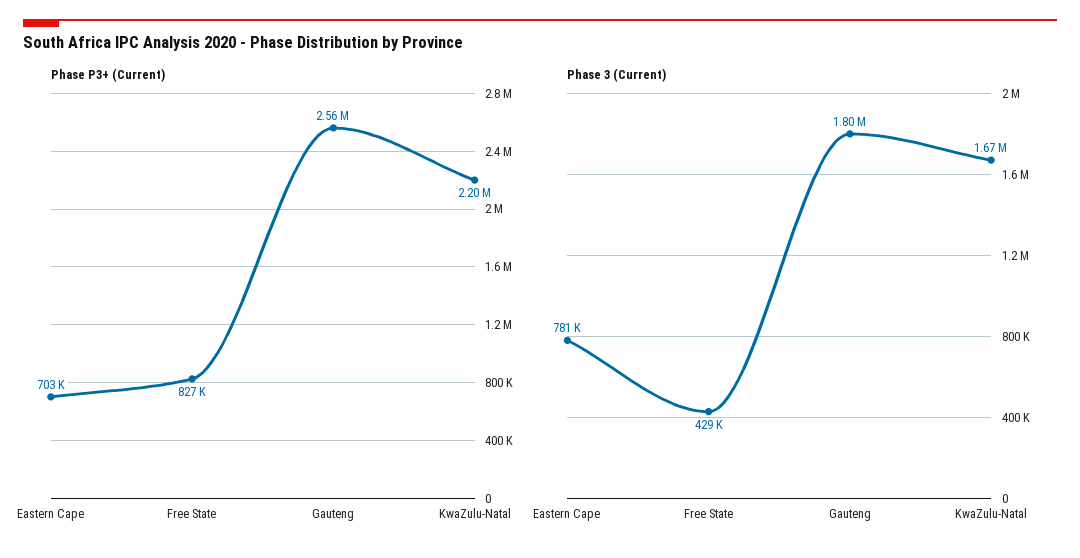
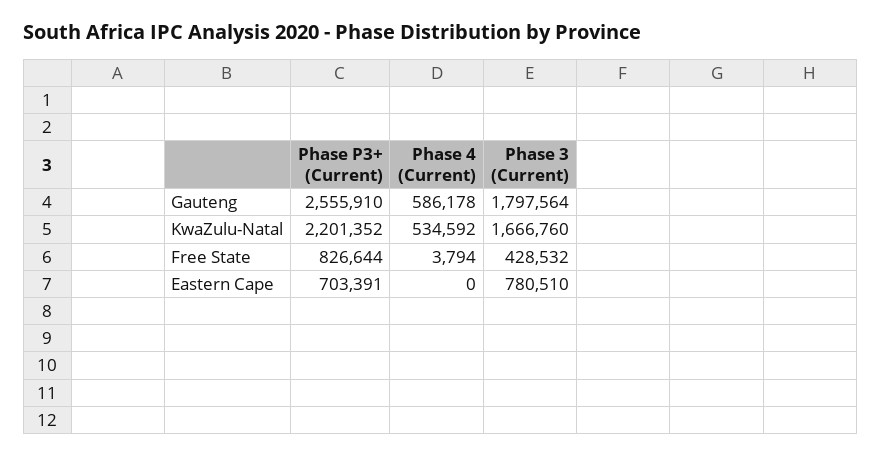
  {
    "Phase P3+ (Current)": {
      "Eastern Cape": 703391,
      "Free State": 826644,
      "Gauteng": 2555910,
      "KwaZulu-Natal": 2201352
    },
    "Phase 3 (Current)": {
      "Eastern Cape": 780510,
      "Free State": 428532,
      "Gauteng": 1797564,
      "KwaZulu-Natal": 1666760
-   }
+   },
+   "Phase 4 (Current)": {
+     "Gauteng": 586178,
+     "KwaZulu-Natal": 534592,
+     "Free State": 3794,
+     "Eastern Cape": 0
+   }
  }

